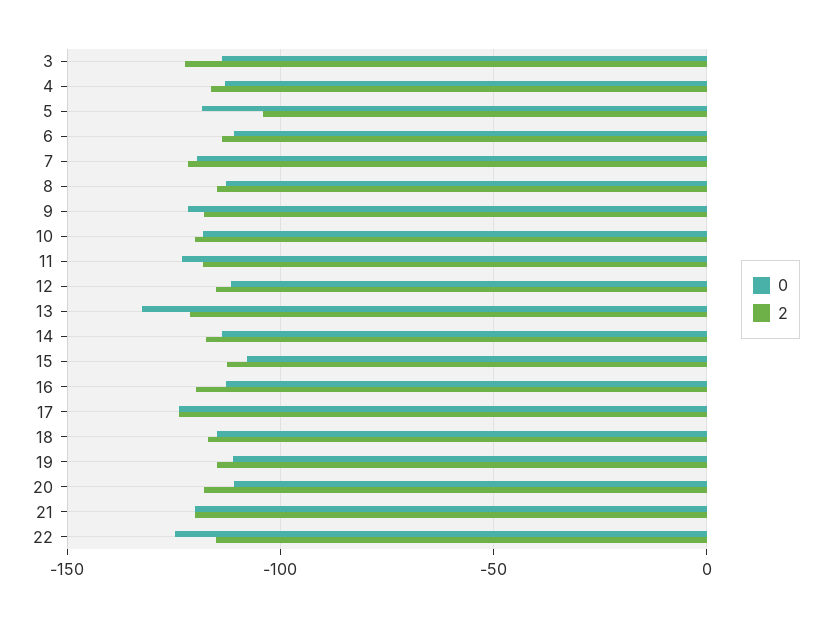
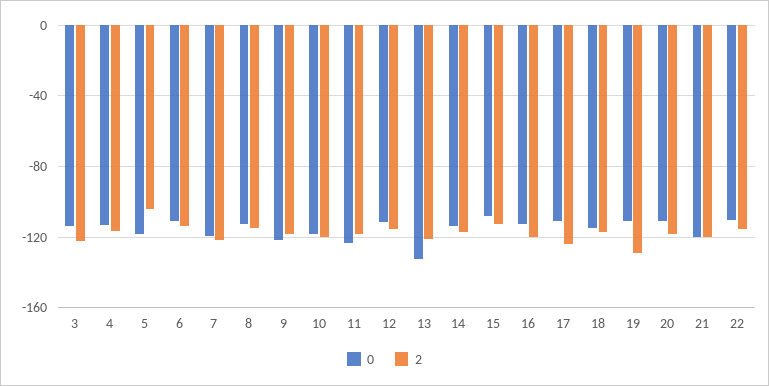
  {
    "0": {
      "3": -115,
      "4": -115,
      "5": -120,
      "6": -110,
      "7": -120,
      "8": -115,
      "9": -120,
      "10": -120,
      "11": -125,
      "12": -110,
      "13": -135,
      "14": -115,
      "15": -110,
      "16": -115,
-     "17": -125,
+     "17": -110,
      "18": -115,
      "19": -110,
      "20": -110,
      "21": -120,
-     "22": -125
+     "22": -110
    },
    "2": {
      "3": -120,
      "4": -115,
      "5": -105,
      "6": -115,
      "7": -120,
      "8": -115,
      "9": -120,
      "10": -120,
      "11": -120,
      "12": -115,
      "13": -120,
      "14": -115,
      "15": -115,
      "16": -120,
      "17": -125,
      "18": -115,
-     "19": -115,
+     "19": -130,
      "20": -120,
      "21": -120,
      "22": -115
    }
  }

